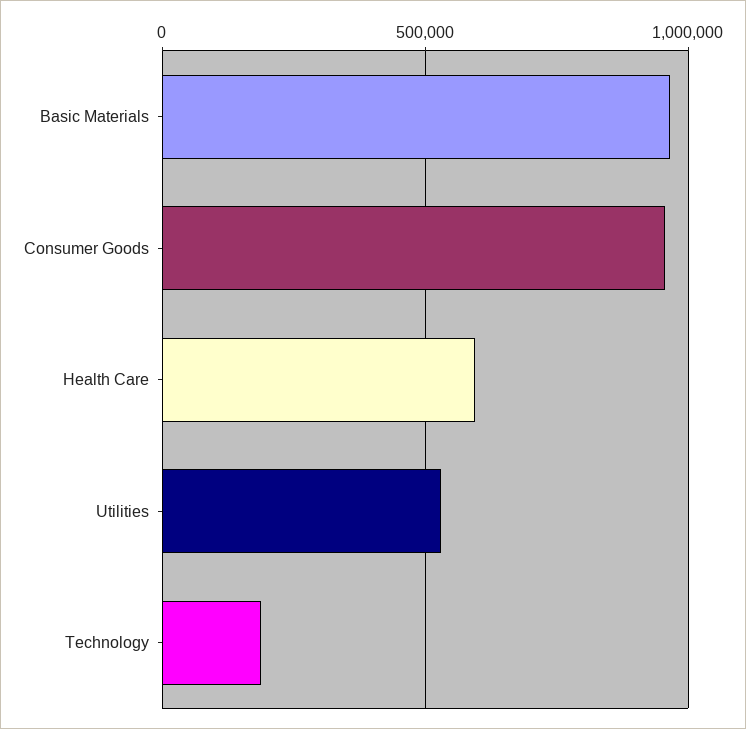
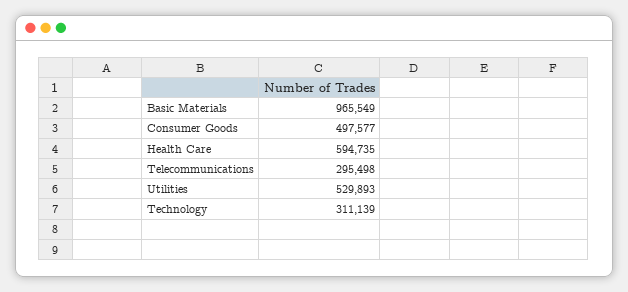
  {
    "Basic Materials": 965549,
-   "Consumer Goods": 950000,
+   "Consumer Goods": 497577,
    "Health Care": 594735,
    "Utilities": 529893,
-   "Technology": 200000
+   "Technology": 311139,
+   "Telecommunications": 295498
  }

